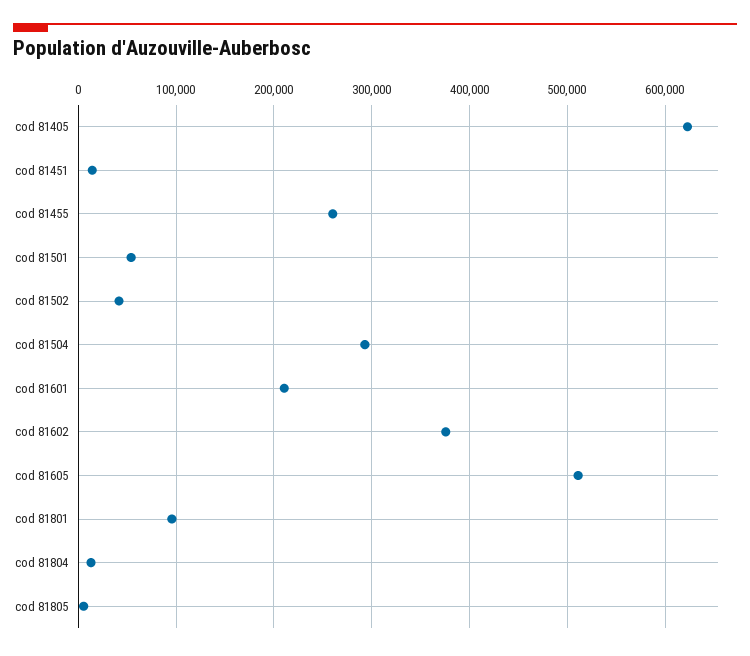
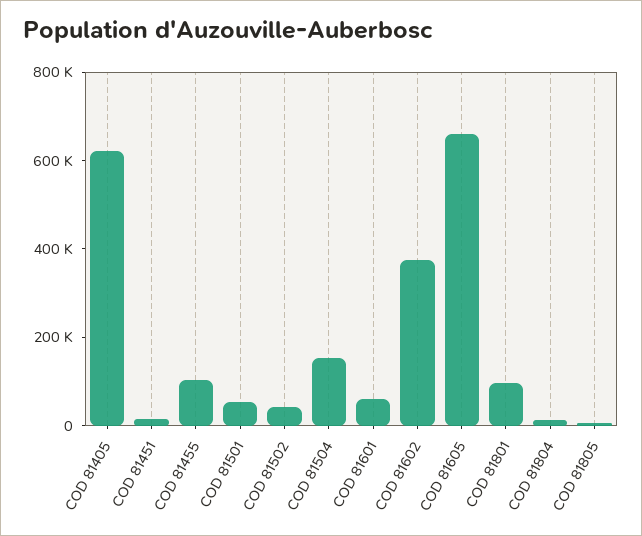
  {
    "cod 81405": 620000,
    "cod 81451": 10000,
-   "cod 81455": 260000,
+   "cod 81455": 100000,
    "cod 81501": 50000,
    "cod 81502": 40000,
-   "cod 81504": 290000,
+   "cod 81504": 150000,
-   "cod 81601": 210000,
+   "cod 81601": 50000,
    "cod 81602": 380000,
-   "cod 81605": 510000,
+   "cod 81605": 650000,
    "cod 81801": 100000,
    "cod 81804": 10000,
    "cod 81805": 10000
  }

